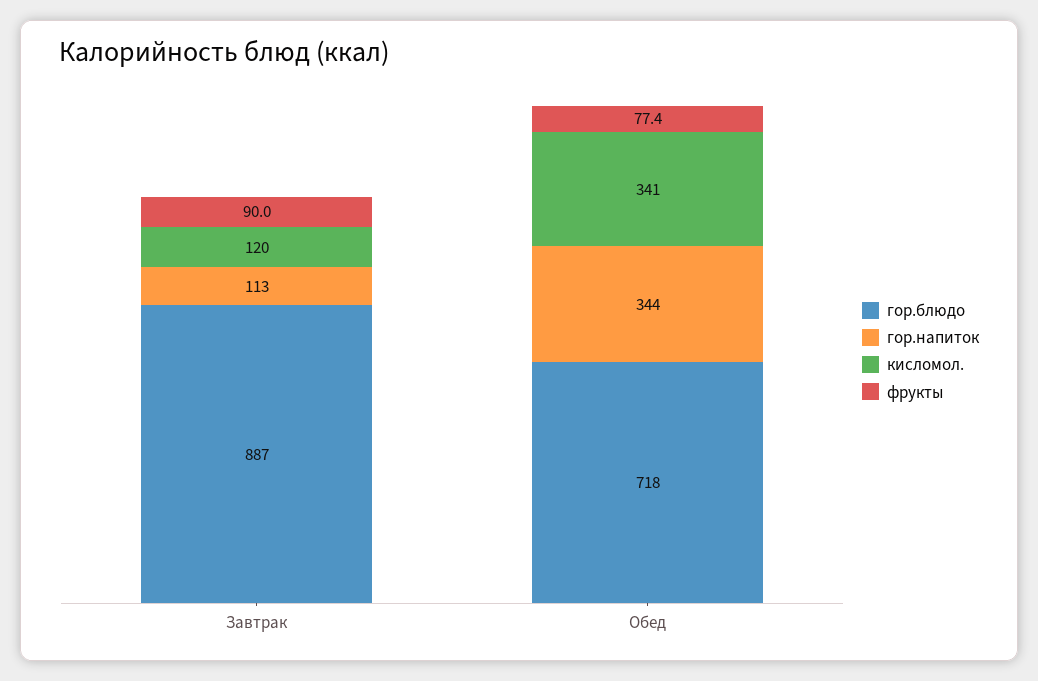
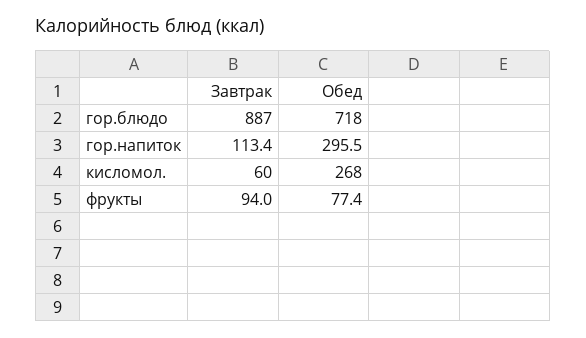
  {
    "гор.блюдо": {
      "Завтрак": 887,
      "Обед": 718
    },
    "гор.напиток": {
      "Завтрак": 113.4,
-     "Обед": 344
+     "Обед": 295.5
    },
    "кисломол.": {
-     "Завтрак": 120,
+     "Завтрак": 60,
-     "Обед": 341
+     "Обед": 268
    },
    "фрукты": {
-     "Завтрак": 90,
+     "Завтрак": 94,
      "Обед": 77.4
    }
  }

